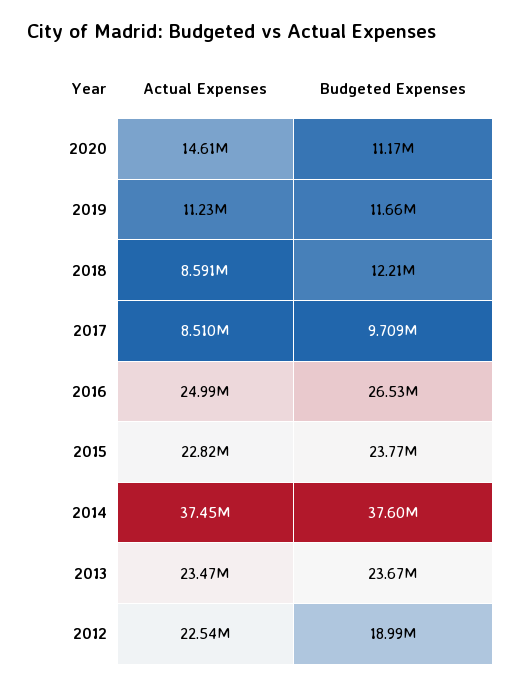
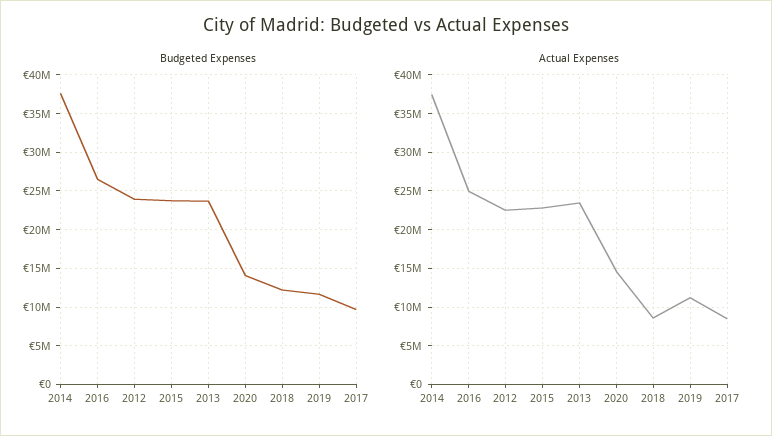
  {
    "Actual Expenses": {
      "2020": 14610000,
      "2019": 11230000,
      "2018": 8591000,
      "2017": 8510000,
      "2016": 24990000,
      "2015": 22820000,
      "2014": 37450000,
      "2013": 23470000,
      "2012": 22540000
    },
    "Budgeted Expenses": {
-     "2020": 11170000,
+     "2020": 14000000,
      "2019": 11660000,
      "2018": 12210000,
      "2017": 9709000,
      "2016": 26530000,
      "2015": 23770000,
      "2014": 37600000,
      "2013": 23670000,
-     "2012": 18990000
+     "2012": 24000000
    }
  }

